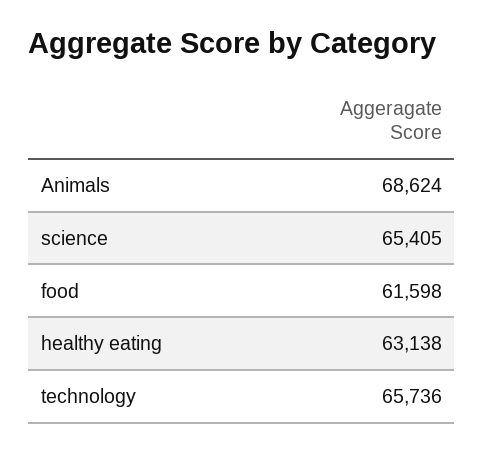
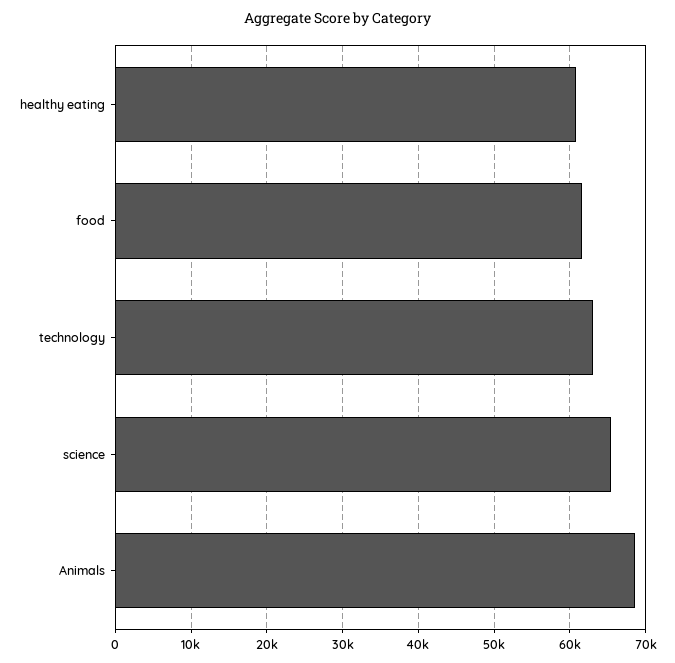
  {
    "Animals": 68624,
    "science": 65405,
    "food": 61598,
-   "healthy eating": 63138,
+   "healthy eating": 61000,
-   "technology": 65736
+   "technology": 63000
  }

